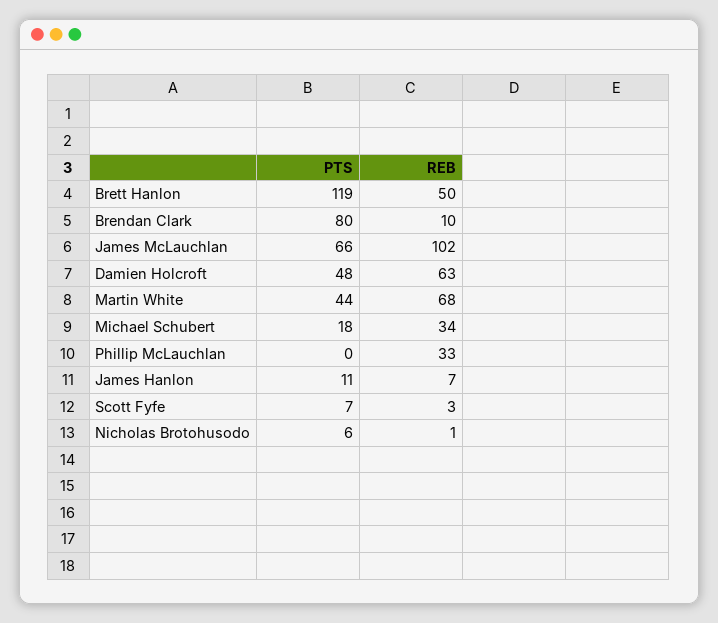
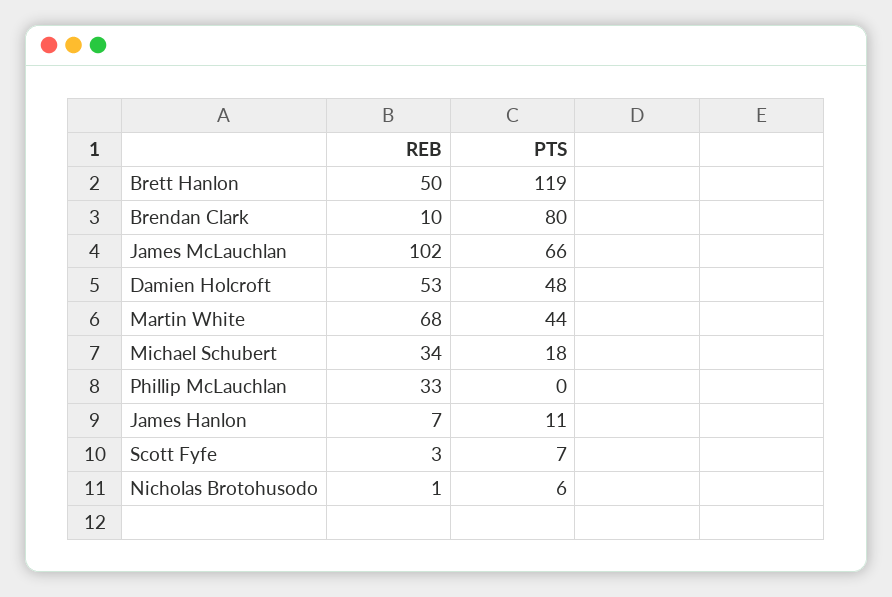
  {
    "PTS": {
      "Brett Hanlon": 119,
      "Brendan Clark": 80,
      "James McLauchlan": 66,
      "Damien Holcroft": 48,
      "Martin White": 44,
      "Michael Schubert": 18,
      "Phillip McLauchlan": 0,
      "James Hanlon": 11,
      "Scott Fyfe": 7,
      "Nicholas Brotohusodo": 6
    },
    "REB": {
      "Brett Hanlon": 50,
      "Brendan Clark": 10,
      "James McLauchlan": 102,
-     "Damien Holcroft": 63,
+     "Damien Holcroft": 53,
      "Martin White": 68,
      "Michael Schubert": 34,
      "Phillip McLauchlan": 33,
      "James Hanlon": 7,
      "Scott Fyfe": 3,
      "Nicholas Brotohusodo": 1
    }
  }

